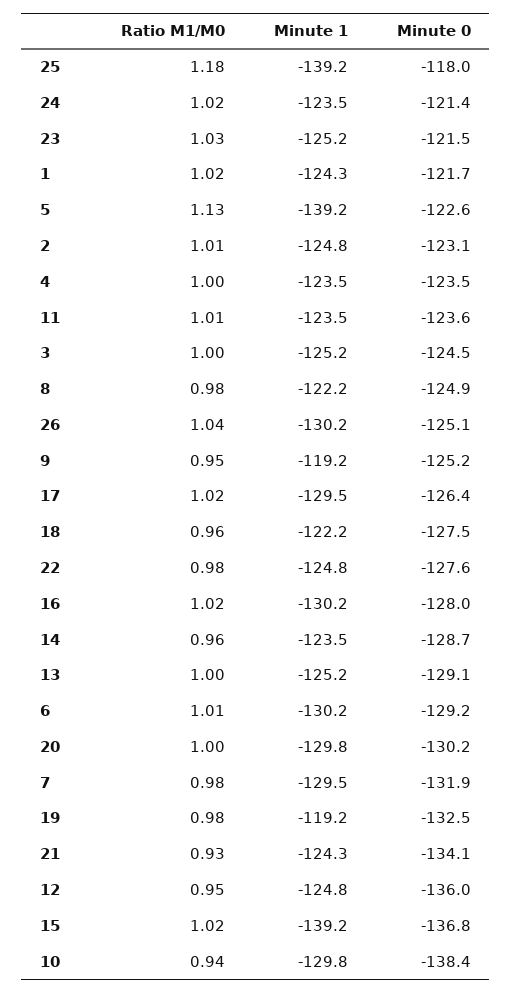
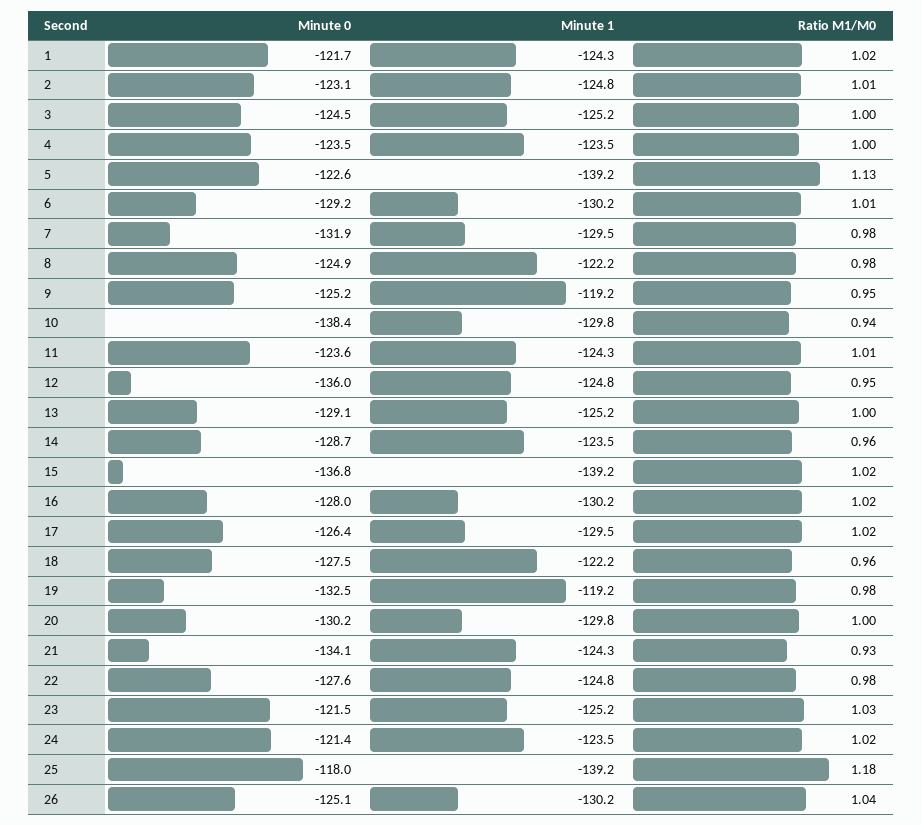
  {
    "Ratio M1/M0": {
      "25": 1.18,
      "24": 1.02,
      "23": 1.03,
      "1": 1.02,
      "5": 1.13,
      "2": 1.01,
      "4": 1,
      "11": 1.01,
      "3": 1,
      "8": 0.98,
      "26": 1.04,
      "9": 0.95,
      "17": 1.02,
      "18": 0.96,
      "22": 0.98,
      "16": 1.02,
      "14": 0.96,
      "13": 1,
      "6": 1.01,
      "20": 1,
      "7": 0.98,
      "19": 0.98,
      "21": 0.93,
      "12": 0.95,
      "15": 1.02,
      "10": 0.94
    },
    "Minute 1": {
      "25": -139.2,
      "24": -123.5,
      "23": -125.2,
      "1": -124.3,
      "5": -139.2,
      "2": -124.8,
      "4": -123.5,
-     "11": -123.5,
+     "11": -124.3,
      "3": -125.2,
      "8": -122.2,
      "26": -130.2,
      "9": -119.2,
      "17": -129.5,
      "18": -122.2,
      "22": -124.8,
      "16": -130.2,
      "14": -123.5,
      "13": -125.2,
      "6": -130.2,
      "20": -129.8,
      "7": -129.5,
      "19": -119.2,
      "21": -124.3,
      "12": -124.8,
      "15": -139.2,
      "10": -129.8
    },
    "Minute 0": {
      "25": -118,
      "24": -121.4,
      "23": -121.5,
      "1": -121.7,
      "5": -122.6,
      "2": -123.1,
      "4": -123.5,
      "11": -123.6,
      "3": -124.5,
      "8": -124.9,
      "26": -125.1,
      "9": -125.2,
      "17": -126.4,
      "18": -127.5,
      "22": -127.6,
      "16": -128,
      "14": -128.7,
      "13": -129.1,
      "6": -129.2,
      "20": -130.2,
      "7": -131.9,
      "19": -132.5,
      "21": -134.1,
      "12": -136,
      "15": -136.8,
      "10": -138.4
    }
  }

